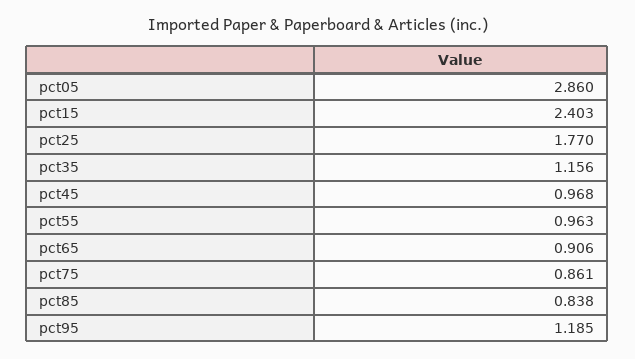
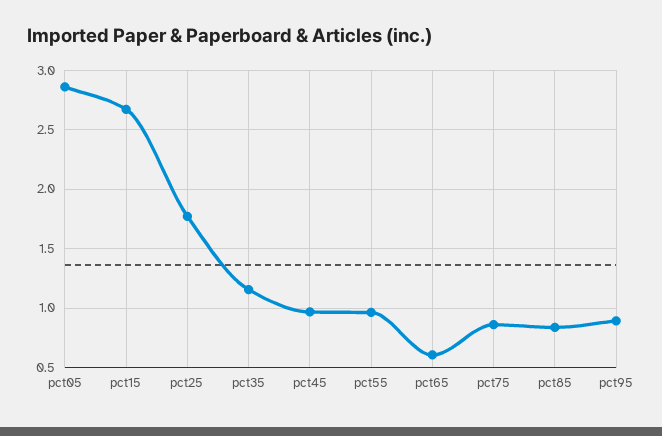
  {
    "pct05": 2.86,
-   "pct15": 2.403,
+   "pct15": 2.7,
    "pct25": 1.77,
    "pct35": 1.156,
    "pct45": 0.968,
    "pct55": 0.963,
-   "pct65": 0.906,
+   "pct65": 0.6,
    "pct75": 0.861,
    "pct85": 0.838,
-   "pct95": 1.185
+   "pct95": 0.9
  }

